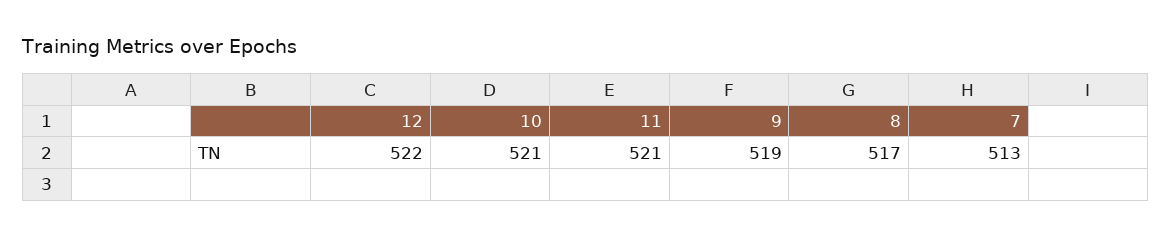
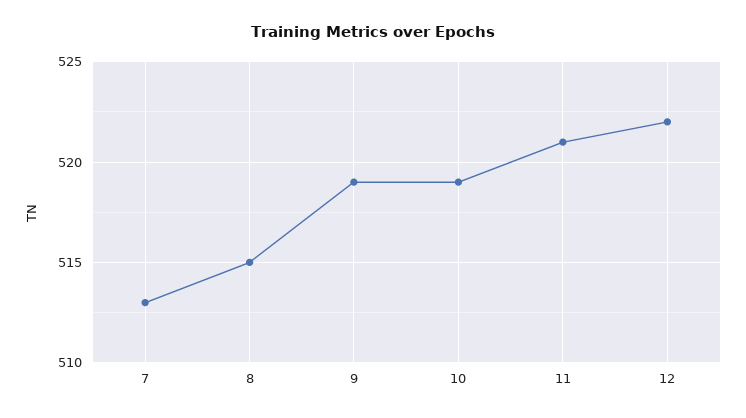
  {
    "12": 522,
-   "10": 521,
+   "10": 519,
    "11": 521,
    "9": 519,
-   "8": 517,
+   "8": 515,
    "7": 513
  }

